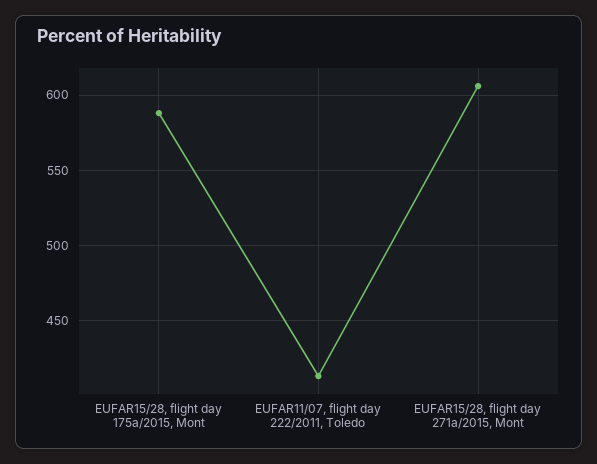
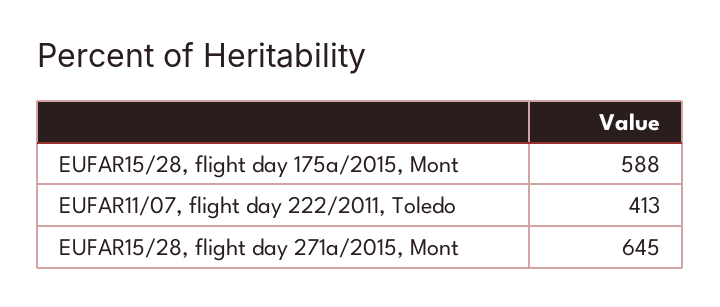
  {
    "EUFAR15/28, flight day 175a/2015, Mont": 588,
    "EUFAR11/07, flight day 222/2011, Toledo": 413,
-   "EUFAR15/28, flight day 271a/2015, Mont": 605
+   "EUFAR15/28, flight day 271a/2015, Mont": 645
  }

